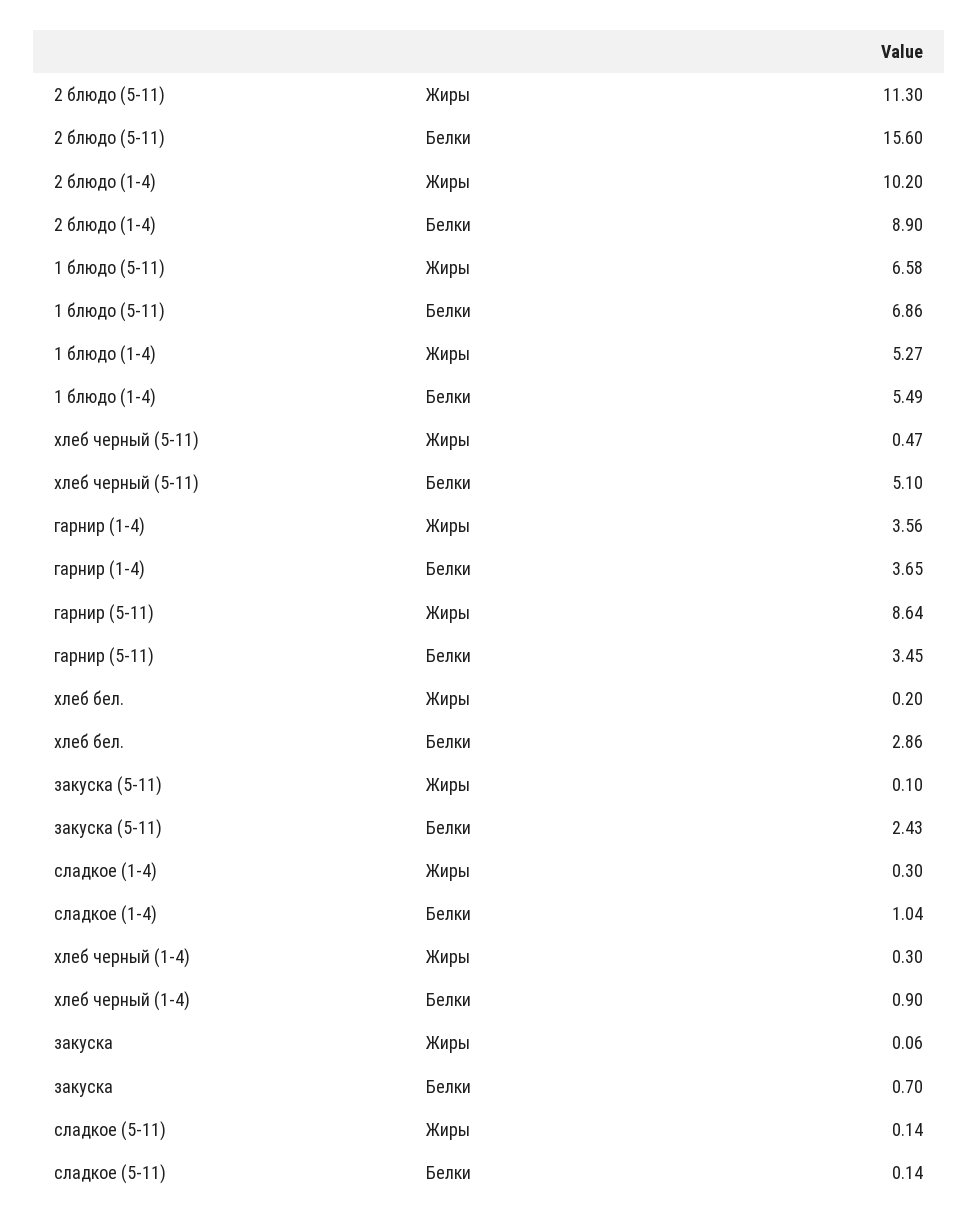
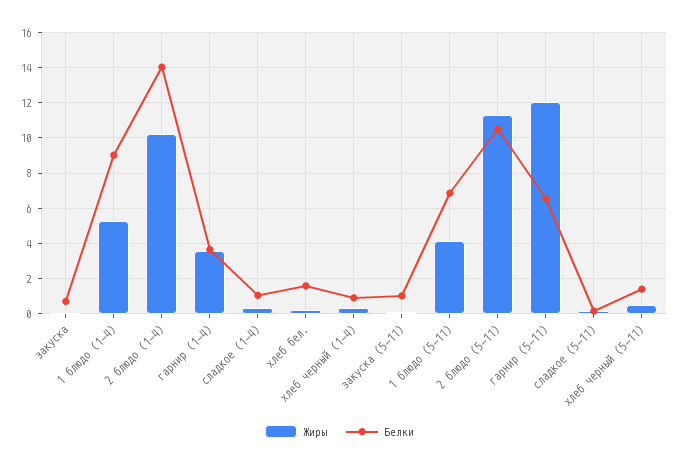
  {
    "Жиры": {
      "2 блюдо (5-11)": 11.3,
      "2 блюдо (1-4)": 10.2,
-     "1 блюдо (5-11)": 6.58,
+     "1 блюдо (5-11)": 4,
      "1 блюдо (1-4)": 5.27,
      "хлеб черный (5-11)": 0.47,
      "гарнир (1-4)": 3.56,
-     "гарнир (5-11)": 8.64,
+     "гарнир (5-11)": 12,
      "хлеб бел.": 0.2,
      "закуска (5-11)": 0.1,
      "сладкое (1-4)": 0.3,
      "хлеб черный (1-4)": 0.3,
      "закуска": 0.06,
      "сладкое (5-11)": 0.14
    },
    "Белки": {
-     "2 блюдо (5-11)": 15.6,
+     "2 блюдо (5-11)": 10.5,
-     "2 блюдо (1-4)": 8.9,
+     "2 блюдо (1-4)": 14,
      "1 блюдо (5-11)": 6.86,
-     "1 блюдо (1-4)": 5.49,
+     "1 блюдо (1-4)": 9,
-     "хлеб черный (5-11)": 5.1,
+     "хлеб черный (5-11)": 1.5,
      "гарнир (1-4)": 3.65,
-     "гарнир (5-11)": 3.45,
+     "гарнир (5-11)": 6.5,
-     "хлеб бел.": 2.86,
+     "хлеб бел.": 1.5,
-     "закуска (5-11)": 2.43,
+     "закуска (5-11)": 1,
      "сладкое (1-4)": 1.04,
      "хлеб черный (1-4)": 0.9,
      "закуска": 0.7,
      "сладкое (5-11)": 0.14
    }
  }

